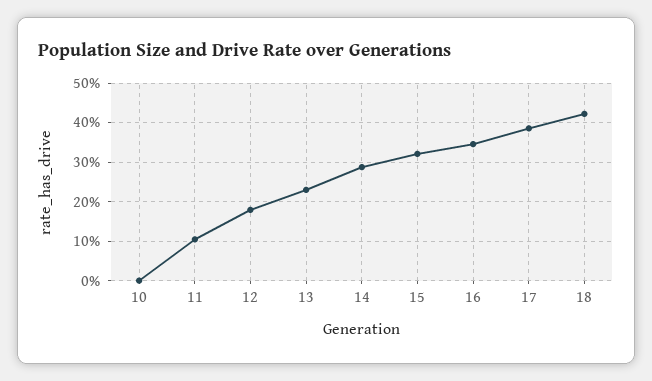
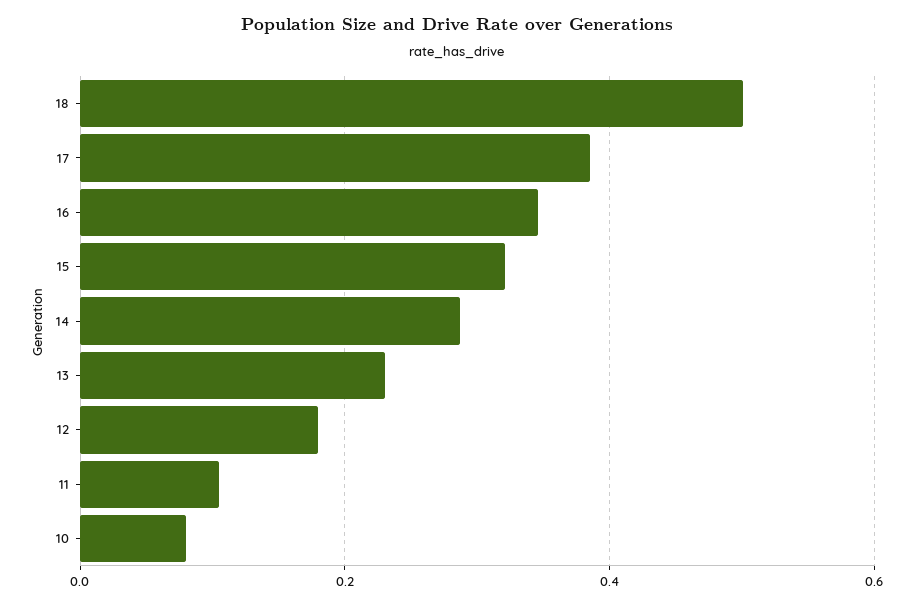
  {
-   "10": 0,
+   "10": 0.08,
    "11": 0.1,
    "12": 0.18,
    "13": 0.24,
    "14": 0.28,
    "15": 0.32,
    "16": 0.34,
    "17": 0.38,
-   "18": 0.42
+   "18": 0.5
  }

